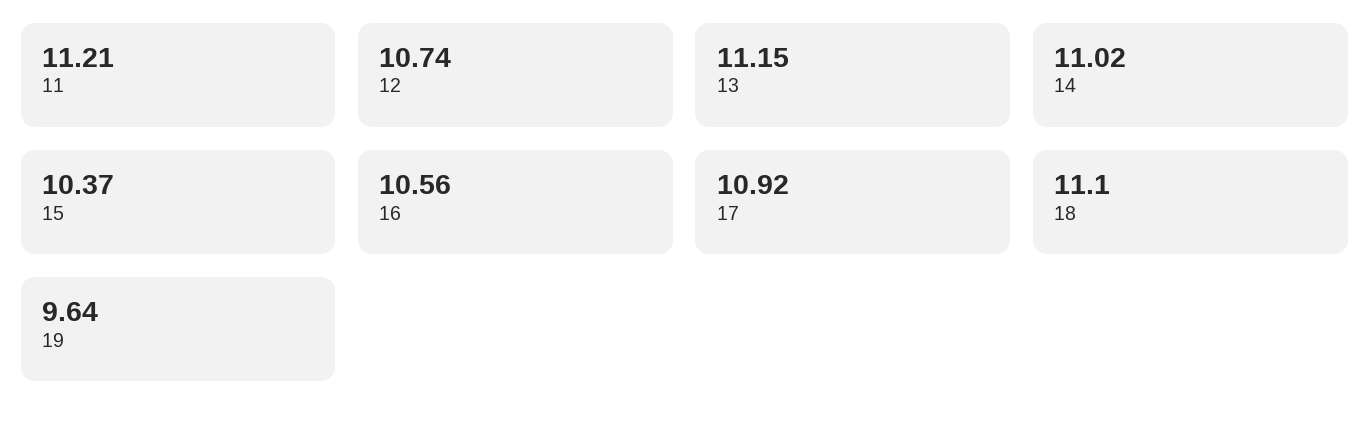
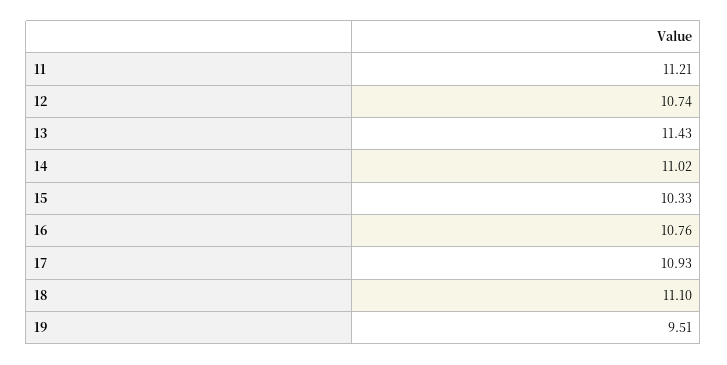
  {
    "11": 11.21,
    "12": 10.74,
-   "13": 11.15,
+   "13": 11.43,
    "14": 11.02,
-   "15": 10.37,
+   "15": 10.33,
-   "16": 10.56,
+   "16": 10.76,
-   "17": 10.92,
+   "17": 10.93,
    "18": 11.1,
-   "19": 9.64
+   "19": 9.51
  }

